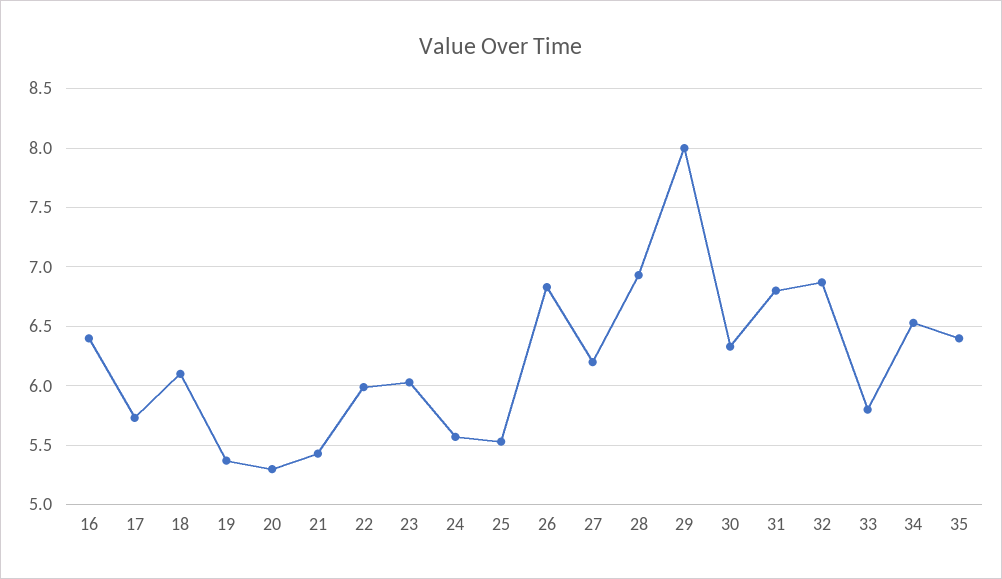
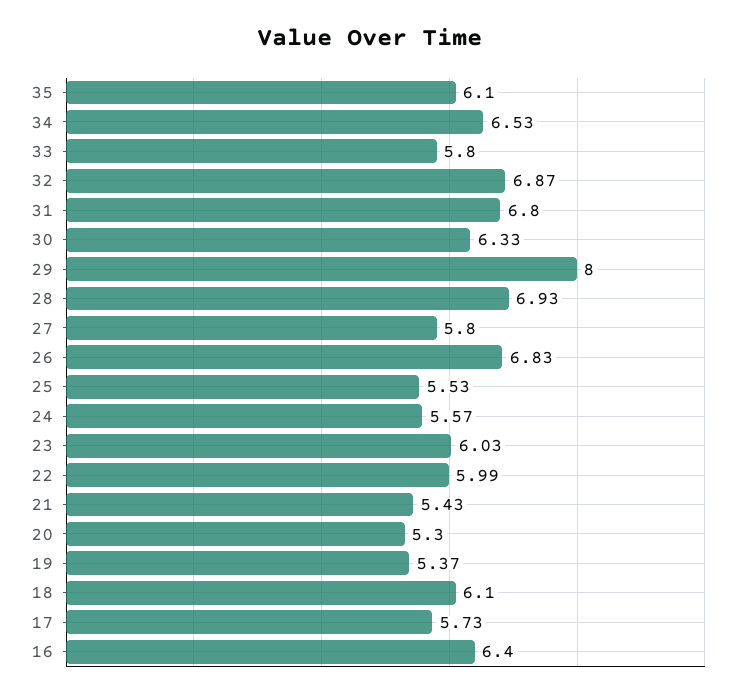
  {
    "16": 6.4,
    "17": 5.73,
    "18": 6.1,
    "19": 5.37,
    "20": 5.3,
    "21": 5.43,
    "22": 5.99,
    "23": 6.03,
    "24": 5.57,
    "25": 5.53,
    "26": 6.83,
-   "27": 6.2,
+   "27": 5.8,
    "28": 6.93,
    "29": 8,
    "30": 6.33,
    "31": 6.8,
    "32": 6.87,
    "33": 5.8,
    "34": 6.53,
-   "35": 6.4
+   "35": 6.1
  }

